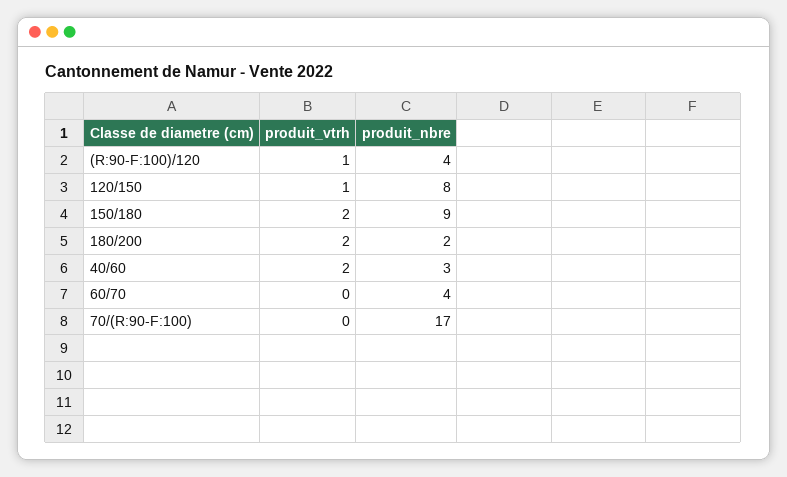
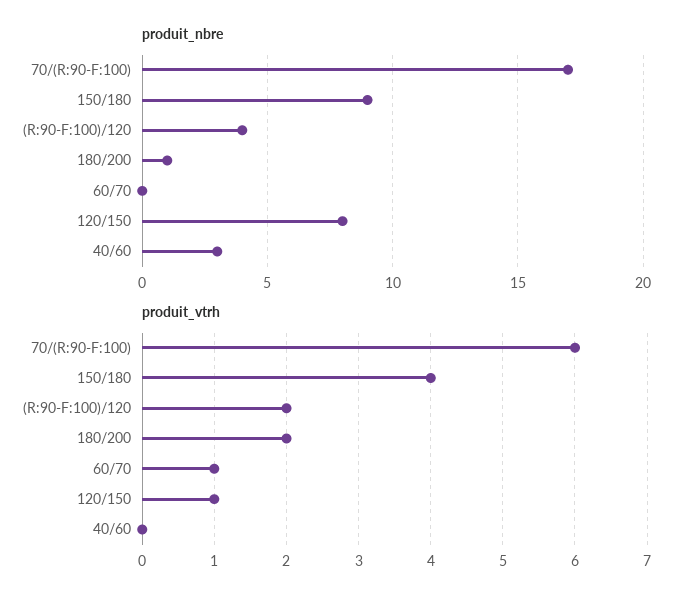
  {
    "produit_vtrh": {
-     "(R:90-F:100)/120": 1,
+     "(R:90-F:100)/120": 2,
      "120/150": 1,
-     "150/180": 2,
+     "150/180": 4,
      "180/200": 2,
-     "40/60": 2,
+     "40/60": 0,
-     "60/70": 0,
+     "60/70": 1,
-     "70/(R:90-F:100)": 0
+     "70/(R:90-F:100)": 6
    },
    "produit_nbre": {
      "(R:90-F:100)/120": 4,
      "120/150": 8,
      "150/180": 9,
-     "180/200": 2,
+     "180/200": 1,
      "40/60": 3,
-     "60/70": 4,
+     "60/70": 0,
      "70/(R:90-F:100)": 17
    }
  }

